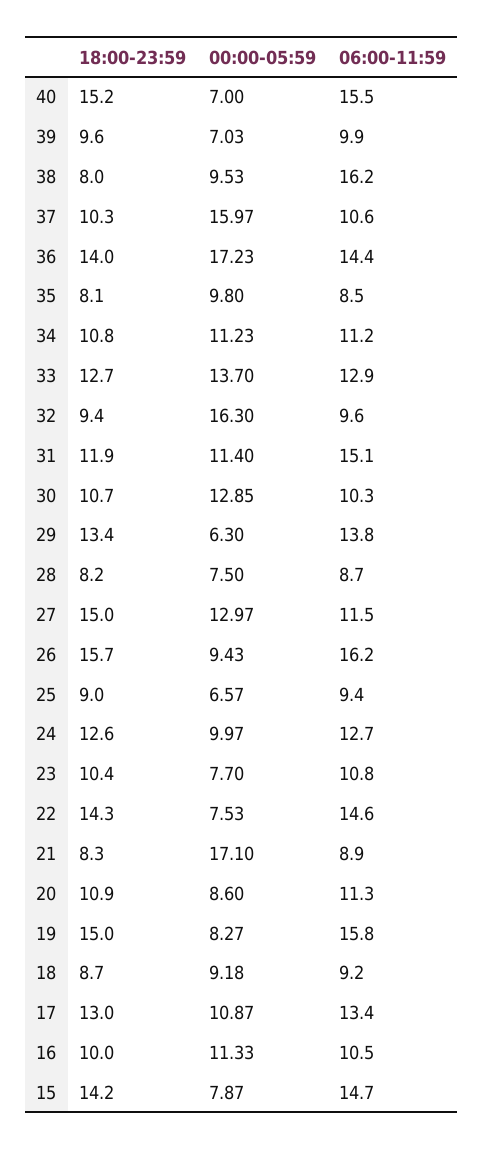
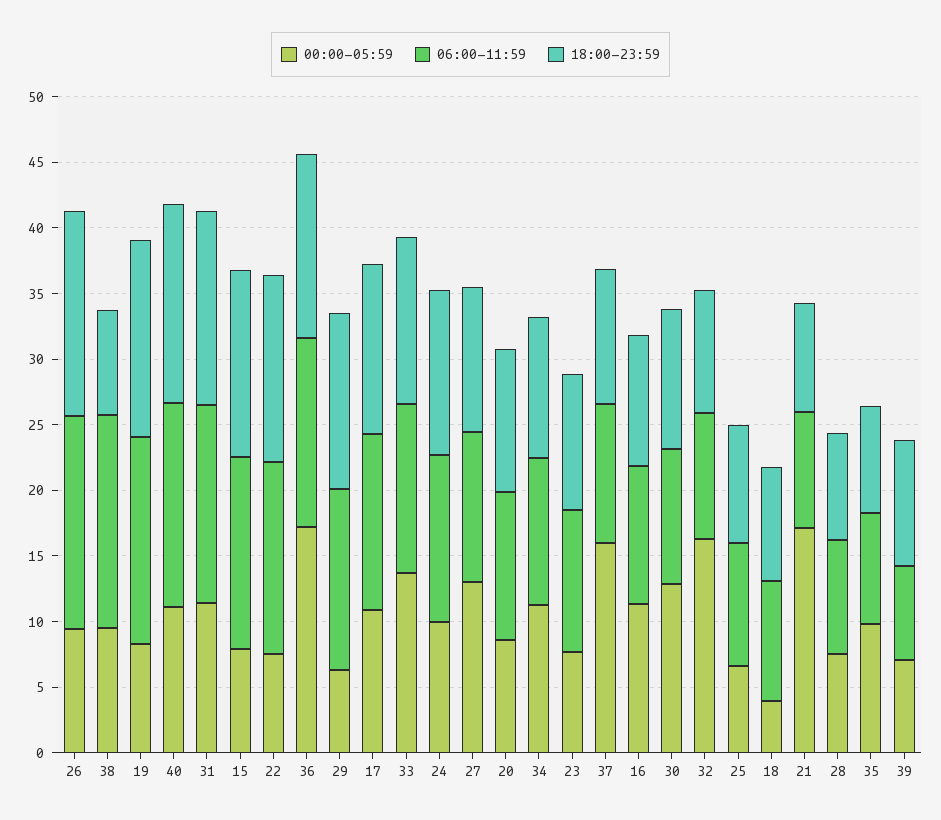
  {
    "18:00-23:59": {
      "40": 15.2,
      "39": 9.6,
      "38": 8,
      "37": 10.3,
      "36": 14,
      "35": 8.1,
      "34": 10.8,
      "33": 12.7,
      "32": 9.4,
-     "31": 11.9,
+     "31": 15,
      "30": 10.7,
      "29": 13.4,
      "28": 8.2,
-     "27": 15,
+     "27": 11,
      "26": 15.7,
      "25": 9,
      "24": 12.6,
      "23": 10.4,
      "22": 14.3,
      "21": 8.3,
      "20": 10.9,
      "19": 15,
      "18": 8.7,
      "17": 13,
      "16": 10,
      "15": 14.2
    },
    "00:00-05:59": {
-     "40": 7,
+     "40": 11,
      "39": 7.03,
      "38": 9.53,
      "37": 15.97,
      "36": 17.23,
      "35": 9.8,
      "34": 11.23,
      "33": 13.7,
      "32": 16.3,
      "31": 11.4,
      "30": 12.85,
      "29": 6.3,
      "28": 7.5,
      "27": 12.97,
      "26": 9.43,
      "25": 6.57,
      "24": 9.97,
      "23": 7.7,
      "22": 7.53,
      "21": 17.1,
      "20": 8.6,
      "19": 8.27,
-     "18": 9.18,
+     "18": 4,
      "17": 10.87,
      "16": 11.33,
      "15": 7.87
    },
    "06:00-11:59": {
      "40": 15.5,
-     "39": 9.9,
+     "39": 7,
      "38": 16.2,
      "37": 10.6,
      "36": 14.4,
      "35": 8.5,
      "34": 11.2,
      "33": 12.9,
      "32": 9.6,
      "31": 15.1,
      "30": 10.3,
      "29": 13.8,
      "28": 8.7,
      "27": 11.5,
      "26": 16.2,
      "25": 9.4,
      "24": 12.7,
      "23": 10.8,
      "22": 14.6,
      "21": 8.9,
      "20": 11.3,
      "19": 15.8,
      "18": 9.2,
      "17": 13.4,
      "16": 10.5,
      "15": 14.7
    }
  }

